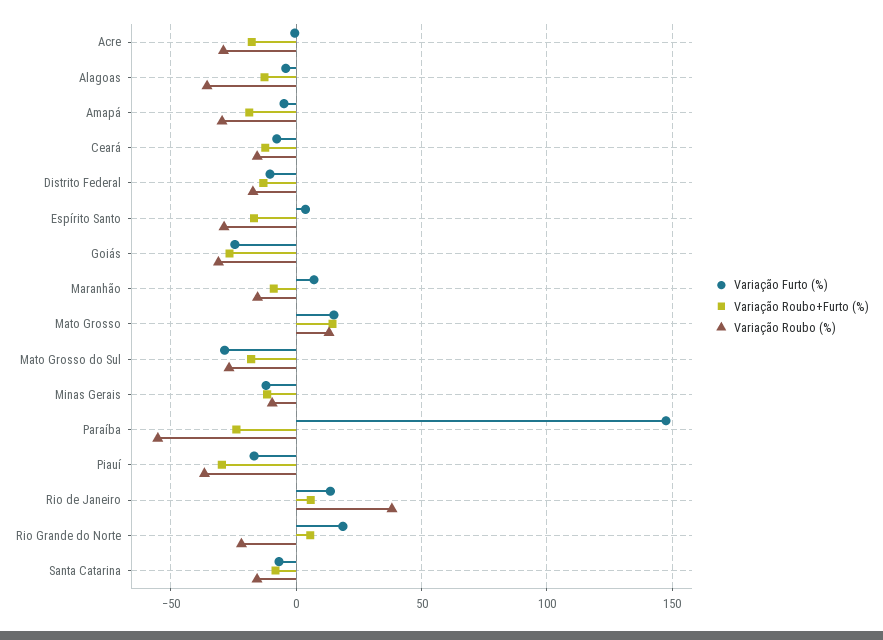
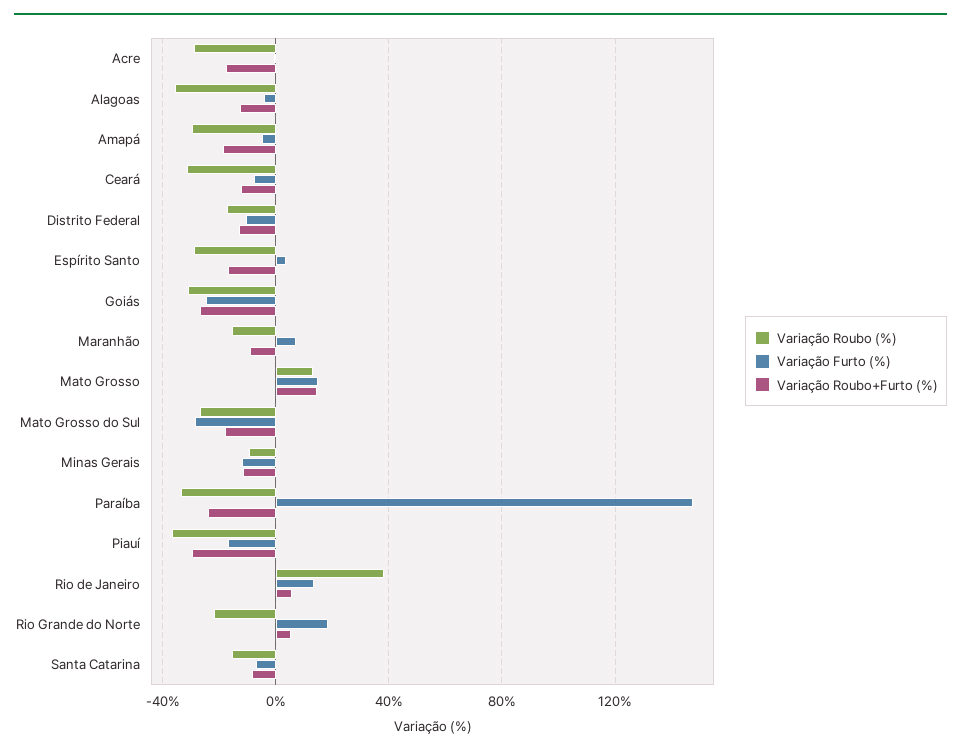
  {
    "Variação Furto (%)": {
      "Acre": 0,
      "Alagoas": -5,
      "Amapá": -5,
      "Ceará": -10,
      "Distrito Federal": -10,
      "Espírito Santo": 5,
      "Goiás": -25,
      "Maranhão": 5,
      "Mato Grosso": 15,
      "Mato Grosso do Sul": -30,
      "Minas Gerais": -10,
      "Paraíba": 150,
      "Piauí": -15,
      "Rio de Janeiro": 15,
      "Rio Grande do Norte": 20,
      "Santa Catarina": -5
    },
    "Variação Roubo+Furto (%)": {
      "Acre": -20,
      "Alagoas": -15,
      "Amapá": -20,
      "Ceará": -10,
      "Distrito Federal": -15,
      "Espírito Santo": -15,
      "Goiás": -25,
      "Maranhão": -10,
      "Mato Grosso": 15,
      "Mato Grosso do Sul": -20,
      "Minas Gerais": -10,
      "Paraíba": -25,
      "Piauí": -30,
      "Rio de Janeiro": 5,
      "Rio Grande do Norte": 5,
      "Santa Catarina": -10
    },
    "Variação Roubo (%)": {
      "Acre": -30,
      "Alagoas": -35,
      "Amapá": -30,
-     "Ceará": -15,
+     "Ceará": -30,
      "Distrito Federal": -15,
      "Espírito Santo": -30,
      "Goiás": -30,
      "Maranhão": -15,
      "Mato Grosso": 15,
      "Mato Grosso do Sul": -25,
      "Minas Gerais": -10,
-     "Paraíba": -55,
+     "Paraíba": -35,
      "Piauí": -35,
      "Rio de Janeiro": 40,
      "Rio Grande do Norte": -20,
      "Santa Catarina": -15
    }
  }

